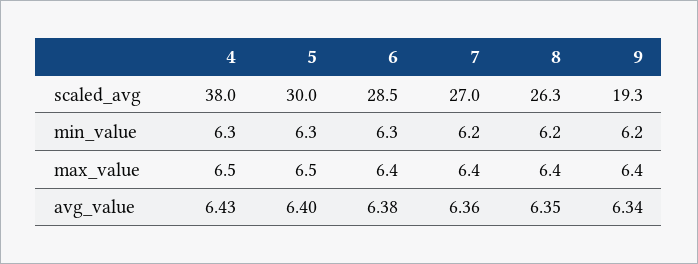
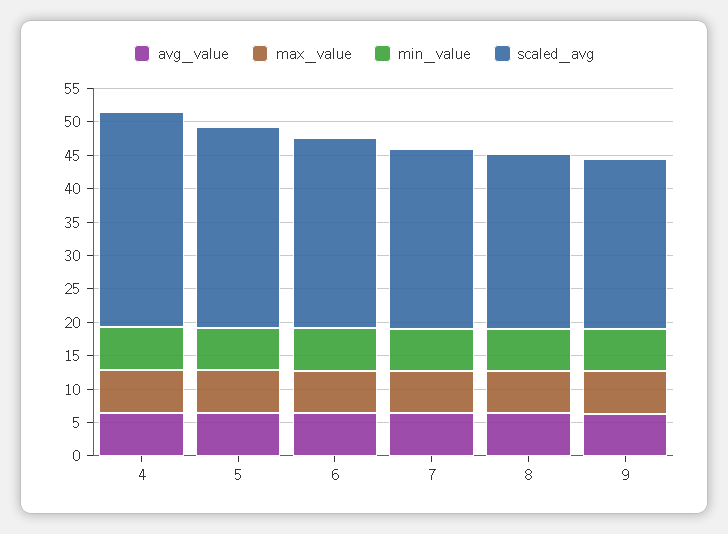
  {
    "scaled_avg": {
-     "4": 38,
+     "4": 32.5,
      "5": 30,
      "6": 28.5,
      "7": 27,
      "8": 26.3,
-     "9": 19.3
+     "9": 25
    },
    "min_value": {
      "4": 6.3,
      "5": 6.3,
      "6": 6.3,
      "7": 6.2,
      "8": 6.2,
      "9": 6.2
    },
    "max_value": {
      "4": 6.5,
      "5": 6.5,
      "6": 6.4,
      "7": 6.4,
      "8": 6.4,
      "9": 6.4
    },
    "avg_value": {
      "4": 6.43,
      "5": 6.4,
      "6": 6.38,
      "7": 6.36,
      "8": 6.35,
      "9": 6.34
    }
  }

